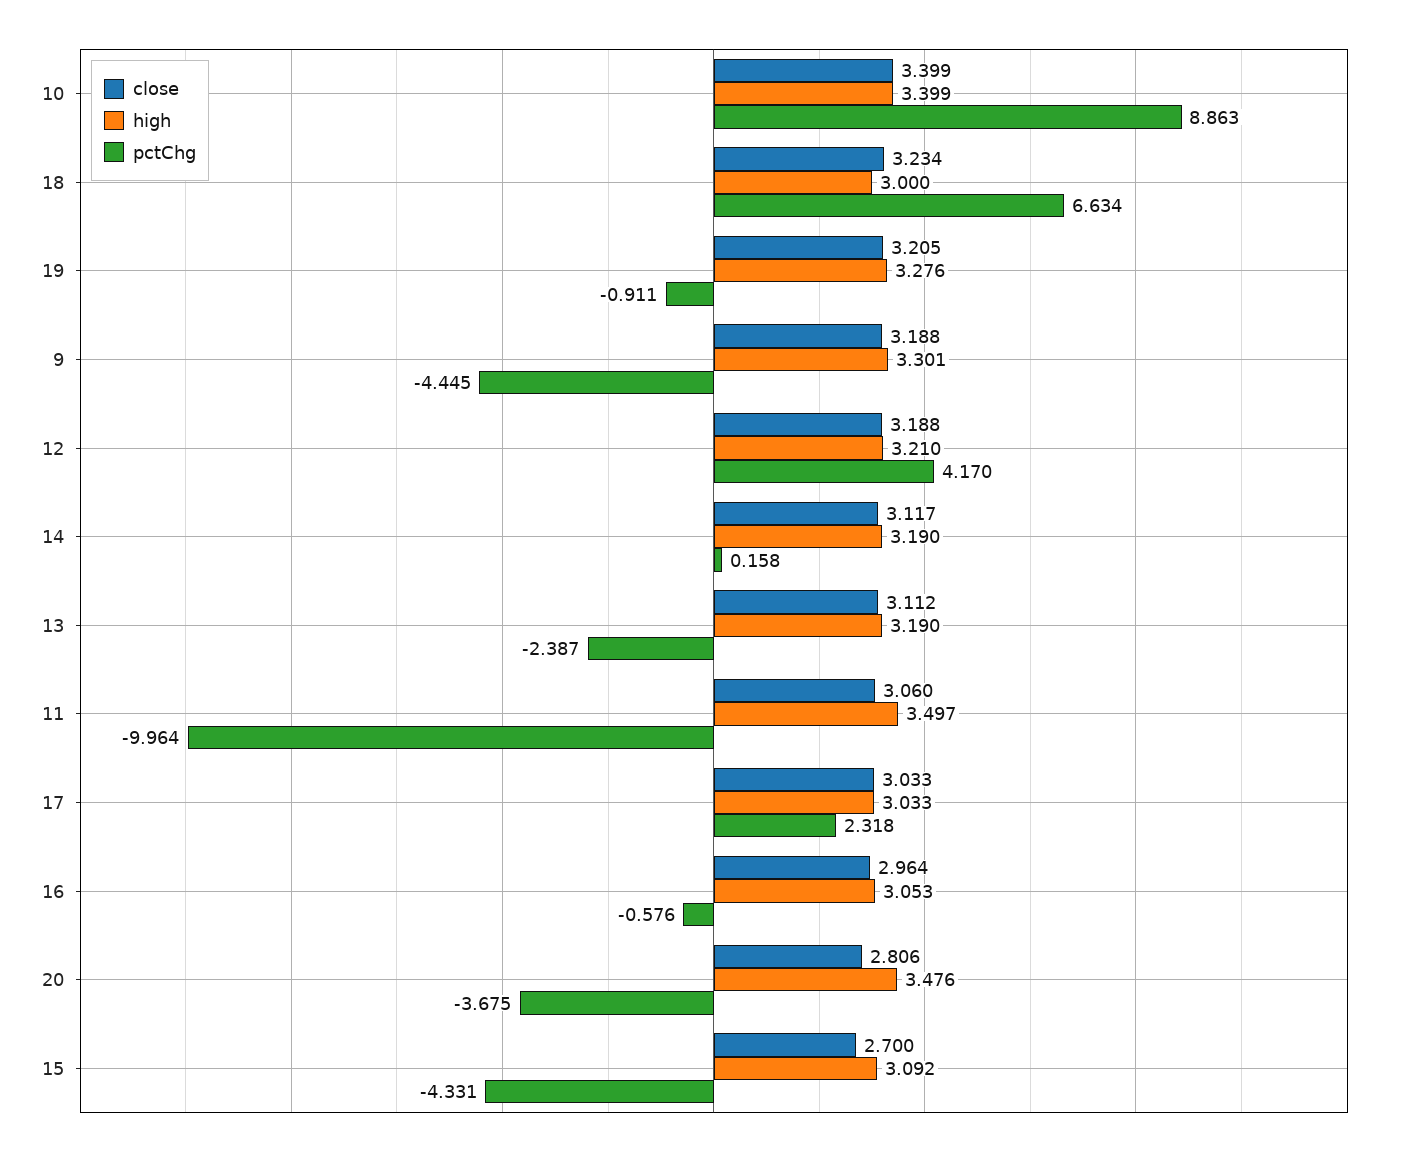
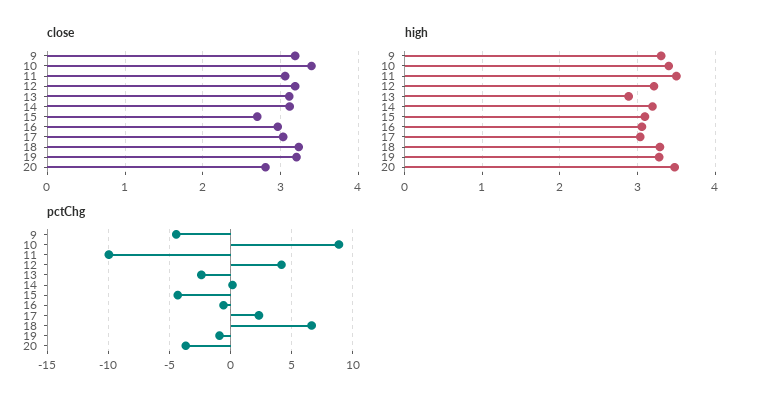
  {
    "close": {
      "10": 3.399,
      "18": 3.234,
      "19": 3.205,
      "9": 3.188,
      "12": 3.188,
      "14": 3.117,
      "13": 3.112,
      "11": 3.06,
      "17": 3.033,
      "16": 2.964,
      "20": 2.806,
      "15": 2.7
    },
    "high": {
      "10": 3.399,
-     "18": 3,
+     "18": 3.3,
      "19": 3.276,
      "9": 3.301,
      "12": 3.21,
      "14": 3.19,
-     "13": 3.19,
+     "13": 2.9,
      "11": 3.497,
      "17": 3.033,
      "16": 3.053,
      "20": 3.476,
      "15": 3.092
    },
    "pctChg": {
      "10": 8.863,
      "18": 6.634,
      "19": -0.911,
      "9": -4.445,
      "12": 4.17,
      "14": 0.158,
      "13": -2.387,
      "11": -9.964,
      "17": 2.318,
      "16": -0.576,
      "20": -3.675,
      "15": -4.331
    }
  }

